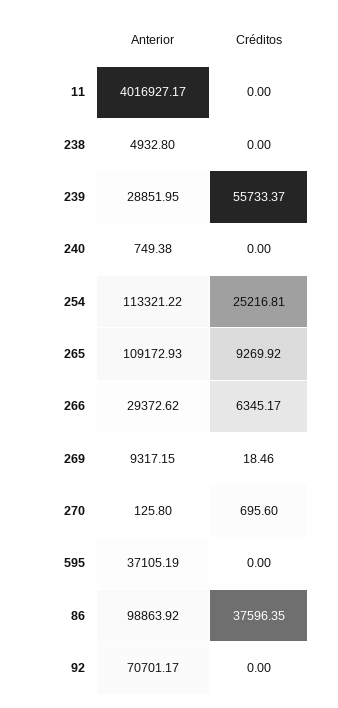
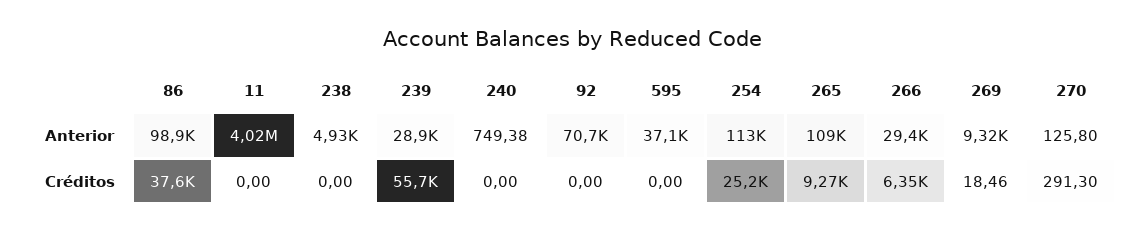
  {
    "Anterior": {
      "11": 4016927.17,
      "238": 4932.8,
      "239": 28851.95,
      "240": 749.38,
      "254": 113321.22,
      "265": 109172.93,
      "266": 29372.62,
      "269": 9317.15,
      "270": 125.8,
      "595": 37105.19,
      "86": 98863.92,
      "92": 70701.17
    },
    "Créditos": {
      "11": 0,
      "238": 0,
      "239": 55733.37,
      "240": 0,
      "254": 25216.81,
      "265": 9269.92,
      "266": 6345.17,
      "269": 18.46,
-     "270": 695.6,
+     "270": 291.3,
      "595": 0,
      "86": 37596.35,
      "92": 0
    }
  }

